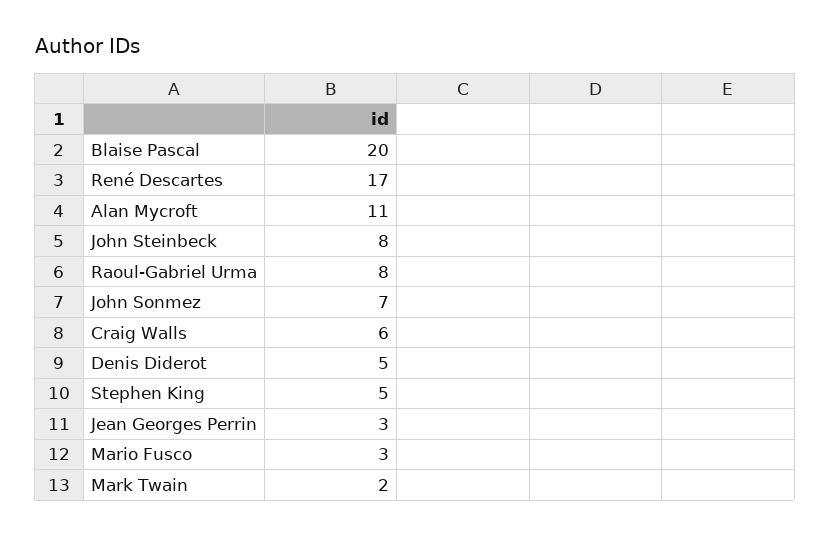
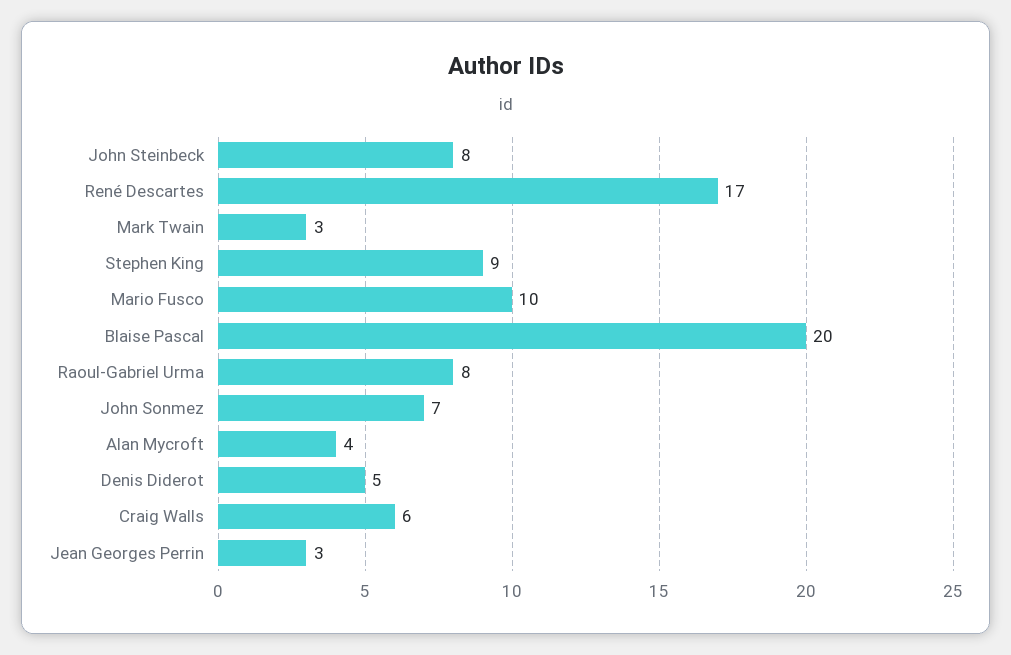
  {
    "Blaise Pascal": 20,
    "René Descartes": 17,
-   "Alan Mycroft": 11,
+   "Alan Mycroft": 4,
    "John Steinbeck": 8,
    "Raoul-Gabriel Urma": 8,
    "John Sonmez": 7,
    "Craig Walls": 6,
    "Denis Diderot": 5,
-   "Stephen King": 5,
+   "Stephen King": 9,
    "Jean Georges Perrin": 3,
-   "Mario Fusco": 3,
+   "Mario Fusco": 10,
-   "Mark Twain": 2
+   "Mark Twain": 3
  }

